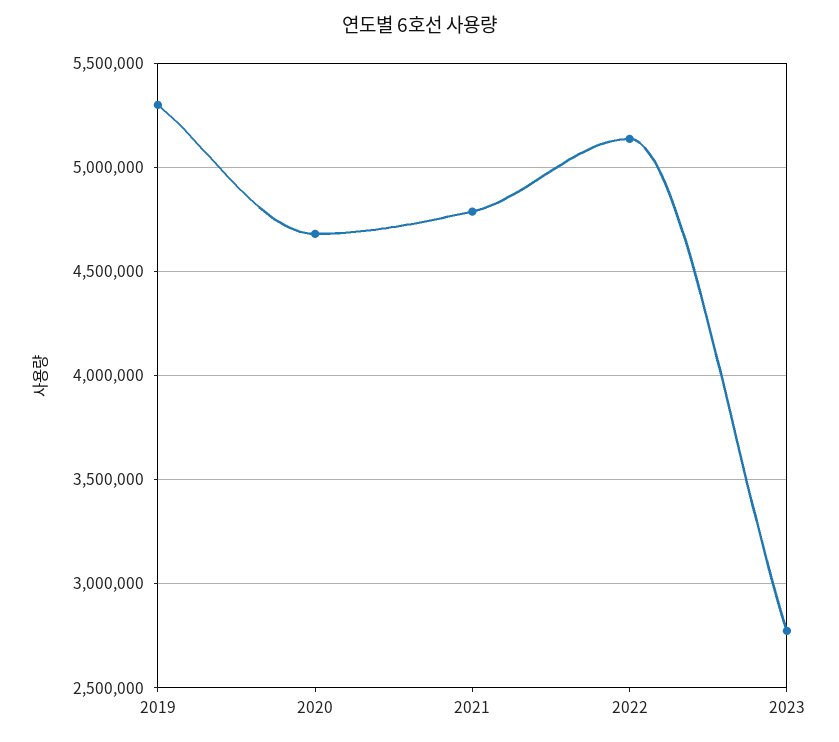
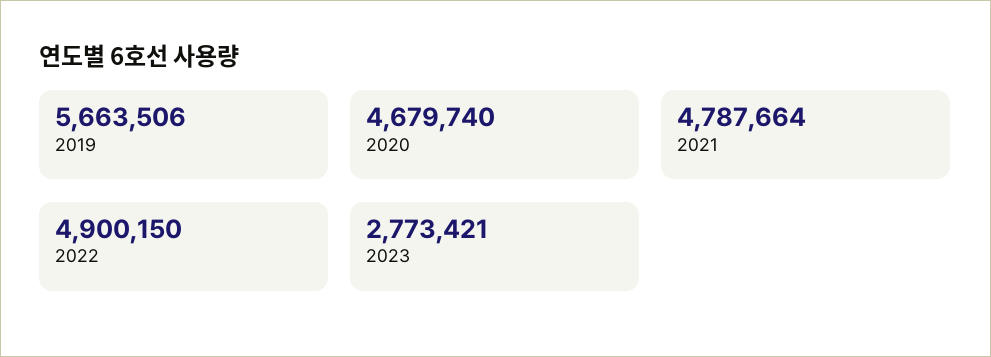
  {
-   "2019": 5300000,
+   "2019": 5663506,
    "2020": 4679740,
    "2021": 4787664,
-   "2022": 5150000,
+   "2022": 4900150,
    "2023": 2773421
  }

